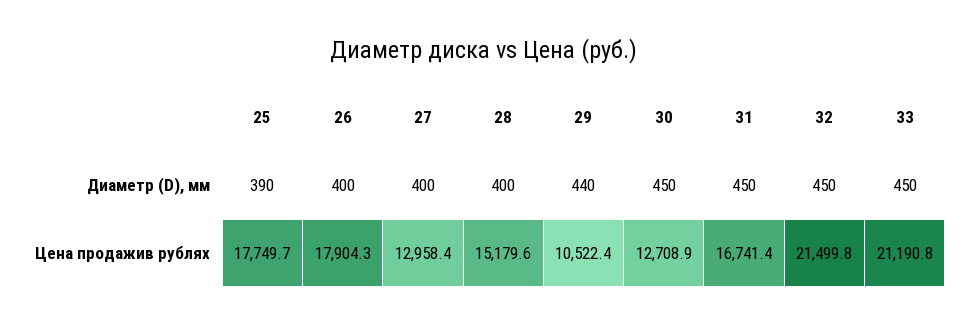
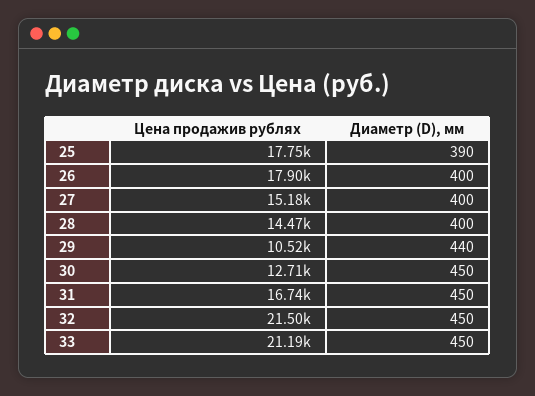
  {
    "25": {
      "Диаметр (D), мм": 390,
      "Цена продажив рублях": 17749.7
    },
    "26": {
      "Диаметр (D), мм": 400,
      "Цена продажив рублях": 17904.3
    },
    "27": {
      "Диаметр (D), мм": 400,
-     "Цена продажив рублях": 12958.4
+     "Цена продажив рублях": 15180
    },
    "28": {
      "Диаметр (D), мм": 400,
-     "Цена продажив рублях": 15179.6
+     "Цена продажив рублях": 14470
    },
    "29": {
      "Диаметр (D), мм": 440,
      "Цена продажив рублях": 10522.4
    },
    "30": {
      "Диаметр (D), мм": 450,
      "Цена продажив рублях": 12708.9
    },
    "31": {
      "Диаметр (D), мм": 450,
      "Цена продажив рублях": 16741.4
    },
    "32": {
      "Диаметр (D), мм": 450,
      "Цена продажив рублях": 21499.8
    },
    "33": {
      "Диаметр (D), мм": 450,
      "Цена продажив рублях": 21190.8
    }
  }

